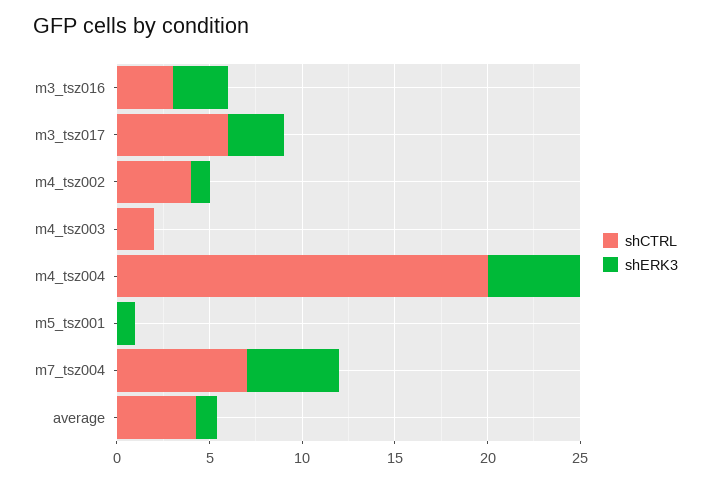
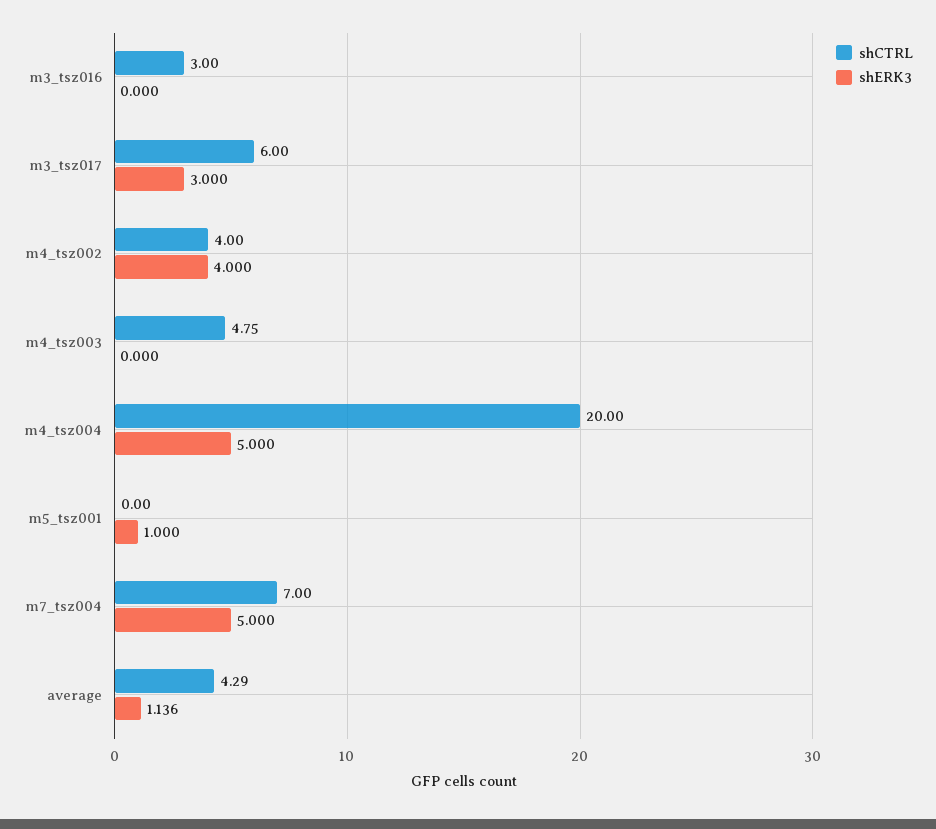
  {
    "shCTRL": {
      "m3_tsz016": 3,
      "m3_tsz017": 6,
      "m4_tsz002": 4,
-     "m4_tsz003": 2,
+     "m4_tsz003": 4.75,
      "m4_tsz004": 20,
      "m5_tsz001": 0,
      "m7_tsz004": 7,
      "average": 4.29
    },
    "shERK3": {
-     "m3_tsz016": 3,
+     "m3_tsz016": 0,
      "m3_tsz017": 3,
-     "m4_tsz002": 1,
+     "m4_tsz002": 4,
      "m4_tsz003": 0,
      "m4_tsz004": 5,
      "m5_tsz001": 1,
      "m7_tsz004": 5,
      "average": 1.136
    }
  }

